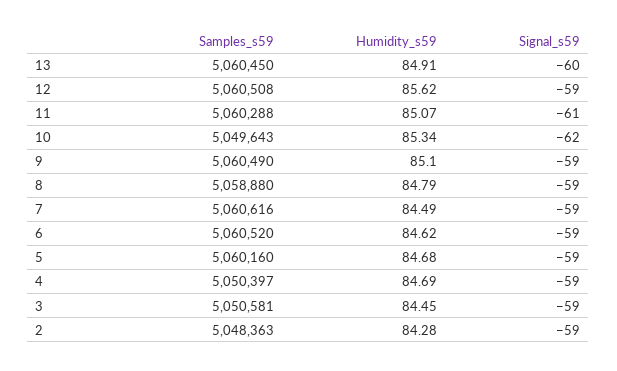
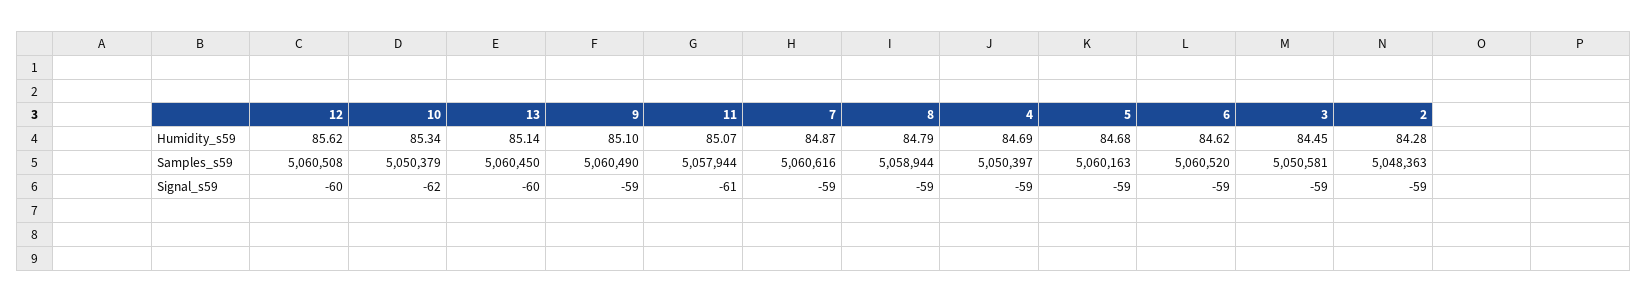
  {
    "Samples_s59": {
      "13": 5060450,
      "12": 5060508,
-     "11": 5060288,
+     "11": 5057944,
-     "10": 5049643,
+     "10": 5050379,
      "9": 5060490,
-     "8": 5058880,
+     "8": 5058944,
      "7": 5060616,
      "6": 5060520,
-     "5": 5060160,
+     "5": 5060163,
      "4": 5050397,
      "3": 5050581,
      "2": 5048363
    },
    "Humidity_s59": {
-     "13": 84.91,
+     "13": 85.14,
      "12": 85.62,
      "11": 85.07,
      "10": 85.34,
      "9": 85.1,
      "8": 84.79,
-     "7": 84.49,
+     "7": 84.87,
      "6": 84.62,
      "5": 84.68,
      "4": 84.69,
      "3": 84.45,
      "2": 84.28
    },
    "Signal_s59": {
      "13": -60,
-     "12": -59,
+     "12": -60,
      "11": -61,
      "10": -62,
      "9": -59,
      "8": -59,
      "7": -59,
      "6": -59,
      "5": -59,
      "4": -59,
      "3": -59,
      "2": -59
    }
  }

